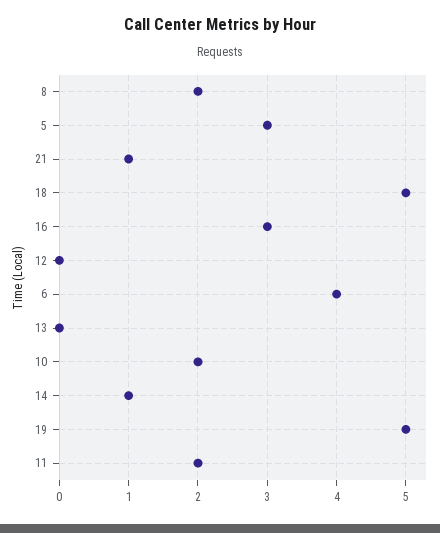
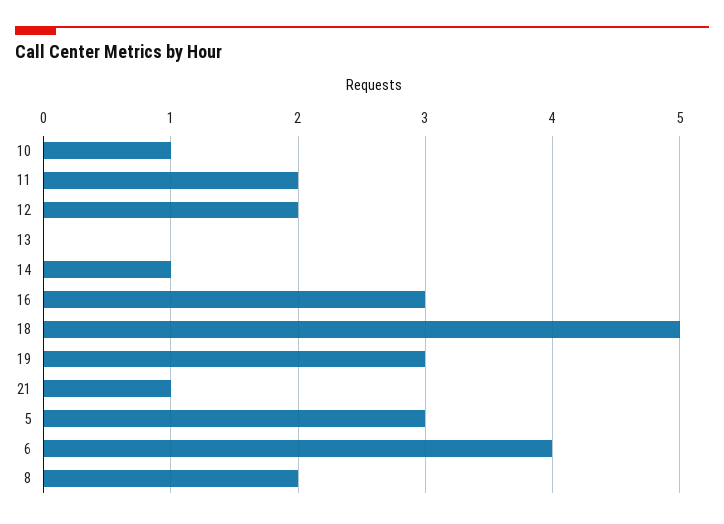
  {
    "8": 2,
    "5": 3,
    "21": 1,
    "18": 5,
    "16": 3,
-   "12": 0,
+   "12": 2,
    "6": 4,
    "13": 0,
-   "10": 2,
+   "10": 1,
    "14": 1,
-   "19": 5,
+   "19": 3,
    "11": 2
  }

